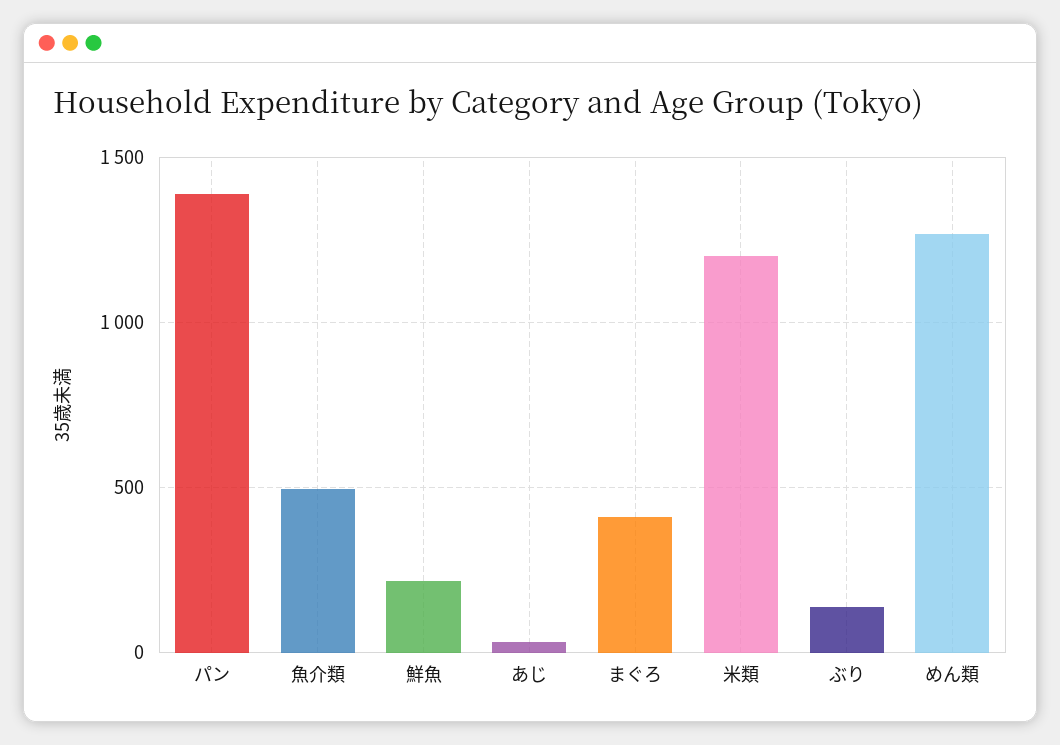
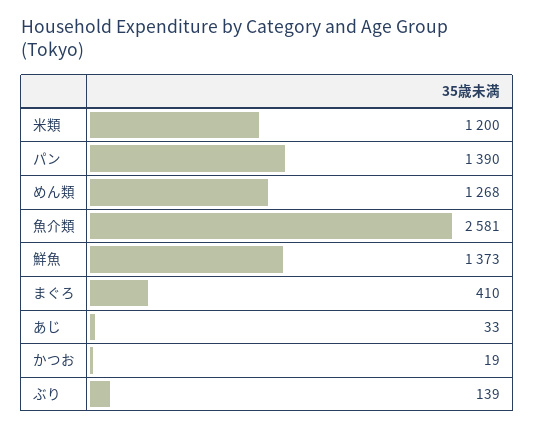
  {
    "パン": 1390,
-   "魚介類": 500,
+   "魚介類": 2581,
-   "鮮魚": 200,
+   "鮮魚": 1373,
    "あじ": 33,
    "まぐろ": 410,
    "米類": 1200,
    "ぶり": 139,
-   "めん類": 1268
+   "めん類": 1268,
+   "かつお": 19
  }

